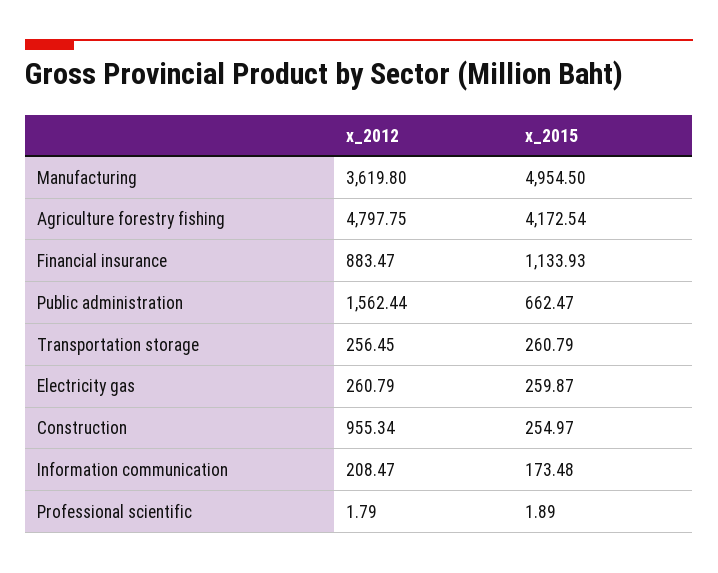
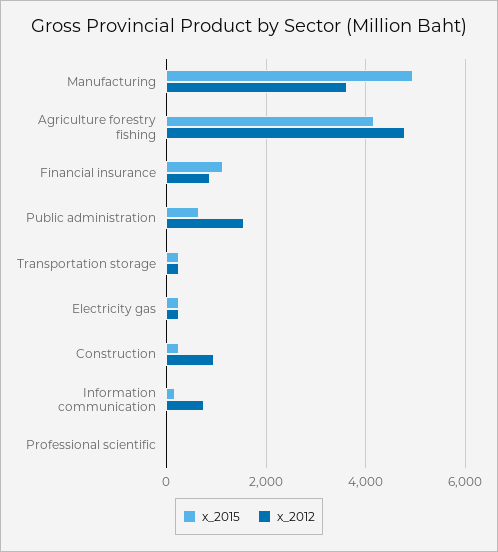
  {
    "x_2012": {
      "Manufacturing": 3619.8,
      "Agriculture forestry fishing": 4797.75,
      "Financial insurance": 883.47,
      "Public administration": 1562.44,
      "Transportation storage": 256.45,
      "Electricity gas": 260.79,
      "Construction": 955.34,
-     "Information communication": 208.47,
+     "Information communication": 800,
      "Professional scientific": 1.79
    },
    "x_2015": {
      "Manufacturing": 4954.5,
      "Agriculture forestry fishing": 4172.54,
      "Financial insurance": 1133.93,
      "Public administration": 662.47,
      "Transportation storage": 260.79,
      "Electricity gas": 259.87,
      "Construction": 254.97,
      "Information communication": 173.48,
      "Professional scientific": 1.89
    }
  }

